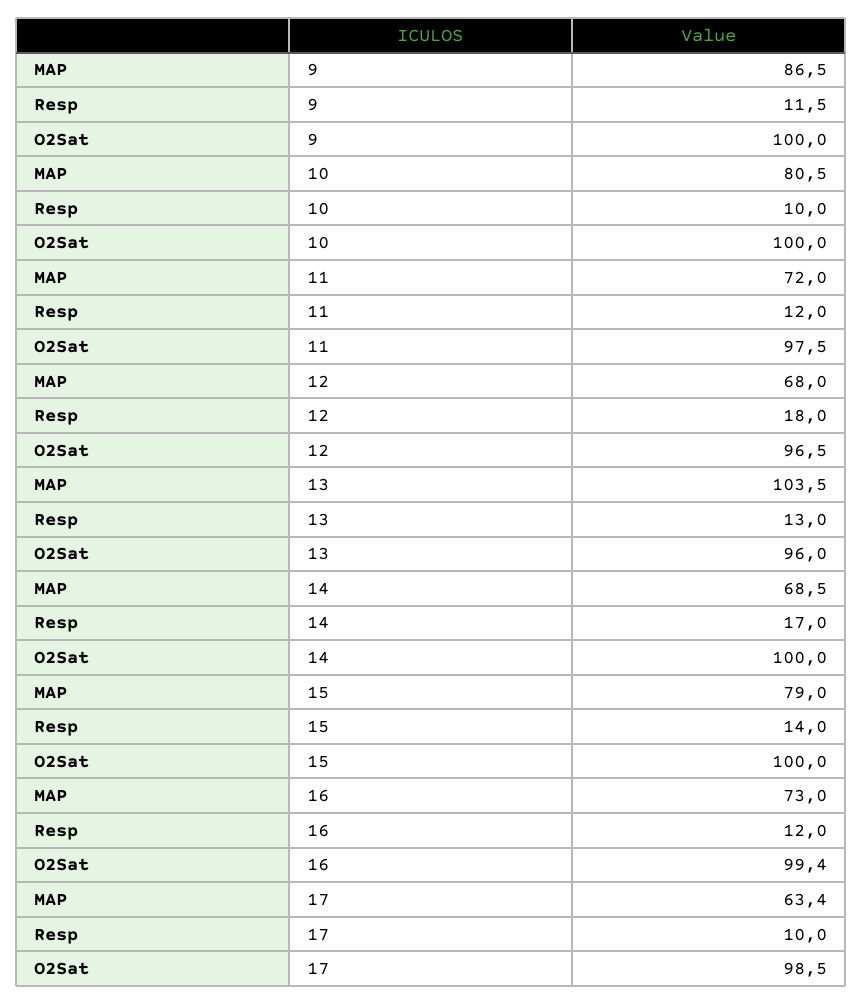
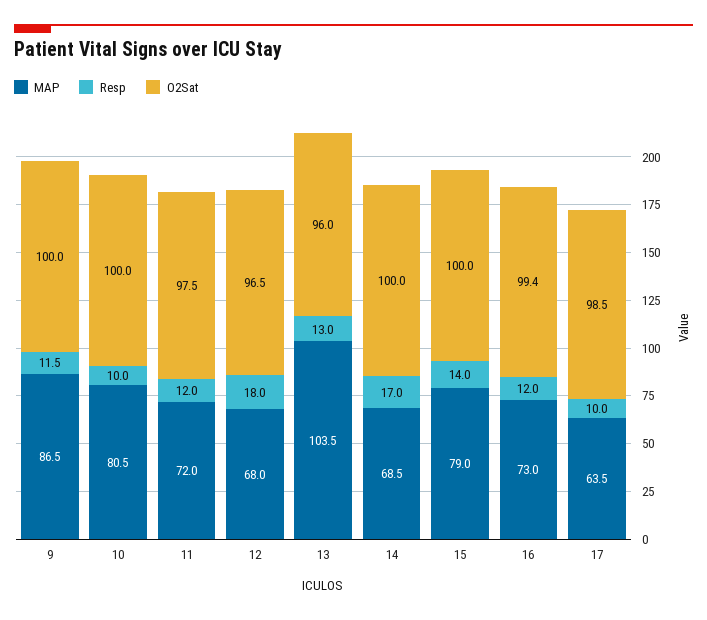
  {
    "MAP": {
      "9": 86.5,
      "10": 80.5,
      "11": 72,
      "12": 68,
      "13": 103.5,
      "14": 68.5,
      "15": 79,
      "16": 73,
-     "17": 63.4
+     "17": 63.5
    },
    "Resp": {
      "9": 11.5,
      "10": 10,
      "11": 12,
      "12": 18,
      "13": 13,
      "14": 17,
      "15": 14,
      "16": 12,
      "17": 10
    },
    "O2Sat": {
      "9": 100,
      "10": 100,
      "11": 97.5,
      "12": 96.5,
      "13": 96,
      "14": 100,
      "15": 100,
      "16": 99.4,
      "17": 98.5
    }
  }

